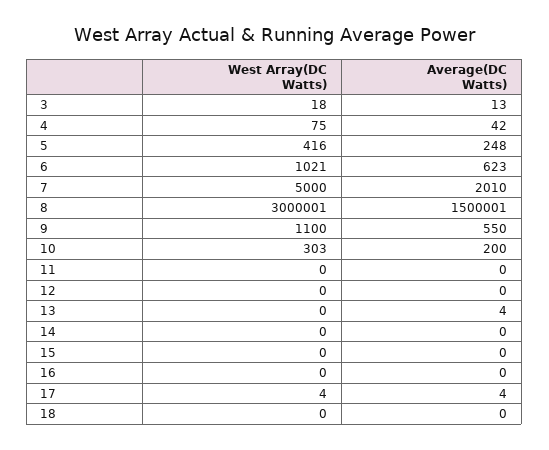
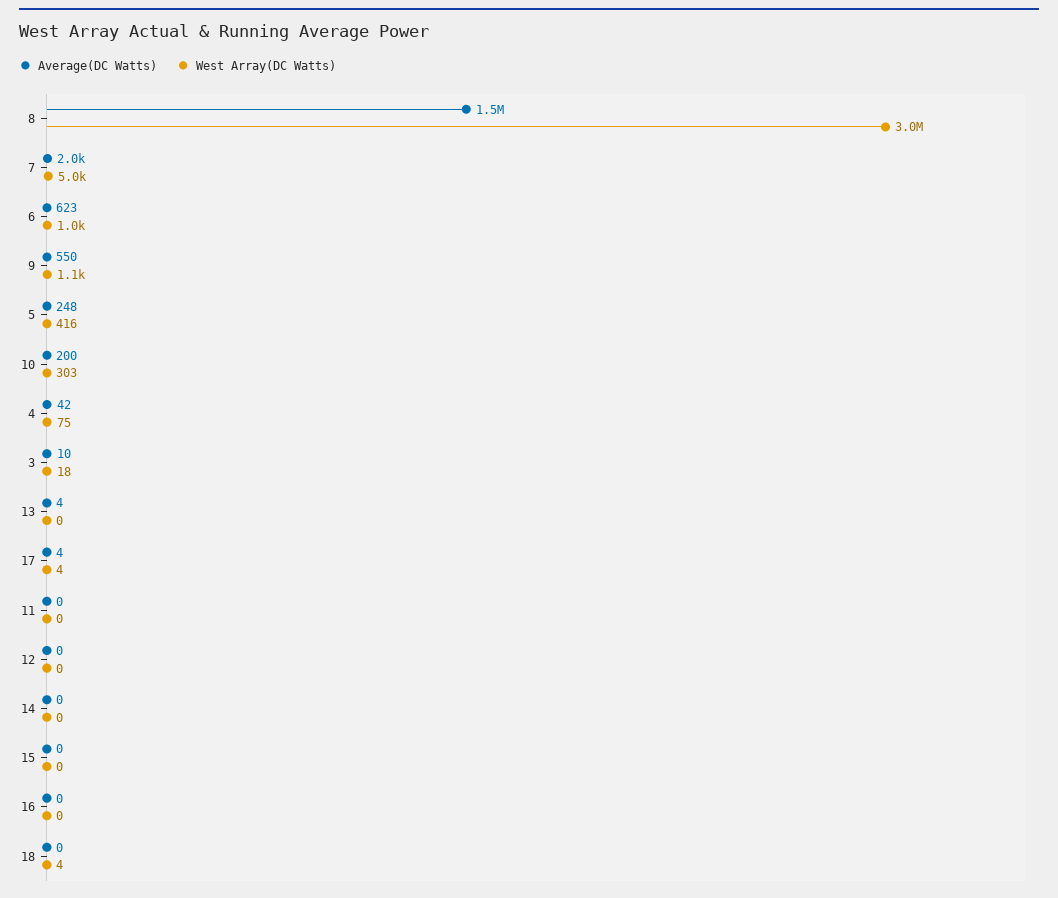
  {
    "West Array(DC Watts)": {
      "3": 18,
      "4": 75,
      "5": 416,
      "6": 1021,
      "7": 5000,
      "8": 3000001,
      "9": 1100,
      "10": 303,
      "11": 0,
      "12": 0,
      "13": 0,
      "14": 0,
      "15": 0,
      "16": 0,
      "17": 4,
-     "18": 0
+     "18": 4
    },
    "Average(DC Watts)": {
-     "3": 13,
+     "3": 10,
      "4": 42,
      "5": 248,
      "6": 623,
      "7": 2010,
      "8": 1500001,
      "9": 550,
      "10": 200,
      "11": 0,
      "12": 0,
      "13": 4,
      "14": 0,
      "15": 0,
      "16": 0,
      "17": 4,
      "18": 0
    }
  }

